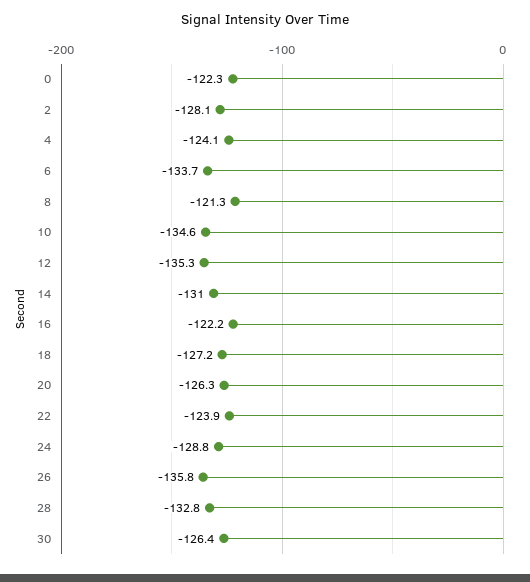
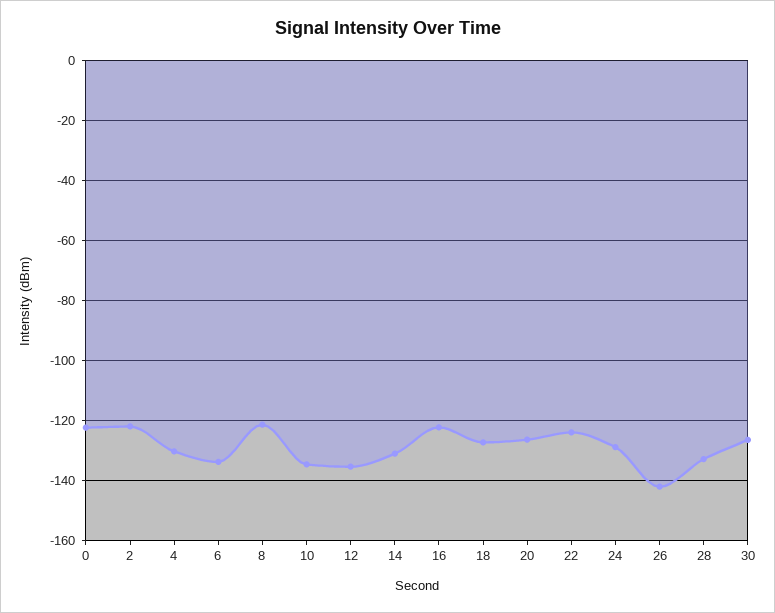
  {
    "0": -122.3,
-   "2": -128.1,
+   "2": -122.5,
-   "4": -124.1,
+   "4": -130,
    "6": -133.7,
    "8": -121.3,
    "10": -134.6,
    "12": -135.3,
    "14": -131,
    "16": -122.2,
    "18": -127.2,
    "20": -126.3,
    "22": -123.9,
    "24": -128.8,
-   "26": -135.8,
+   "26": -142.5,
    "28": -132.8,
    "30": -126.4
  }

